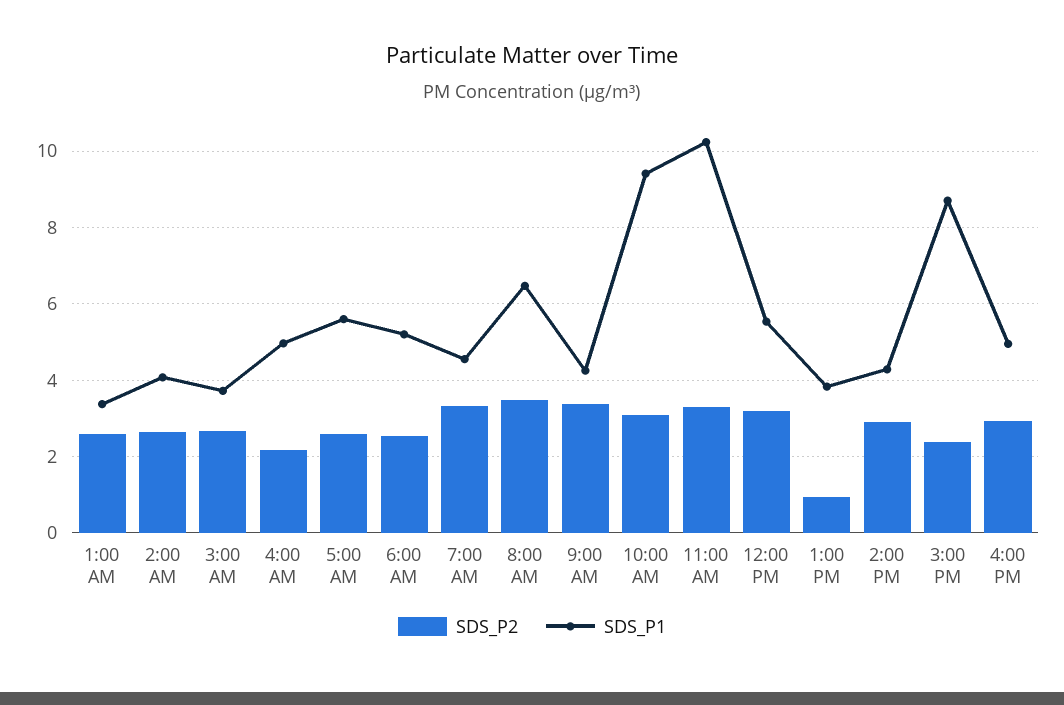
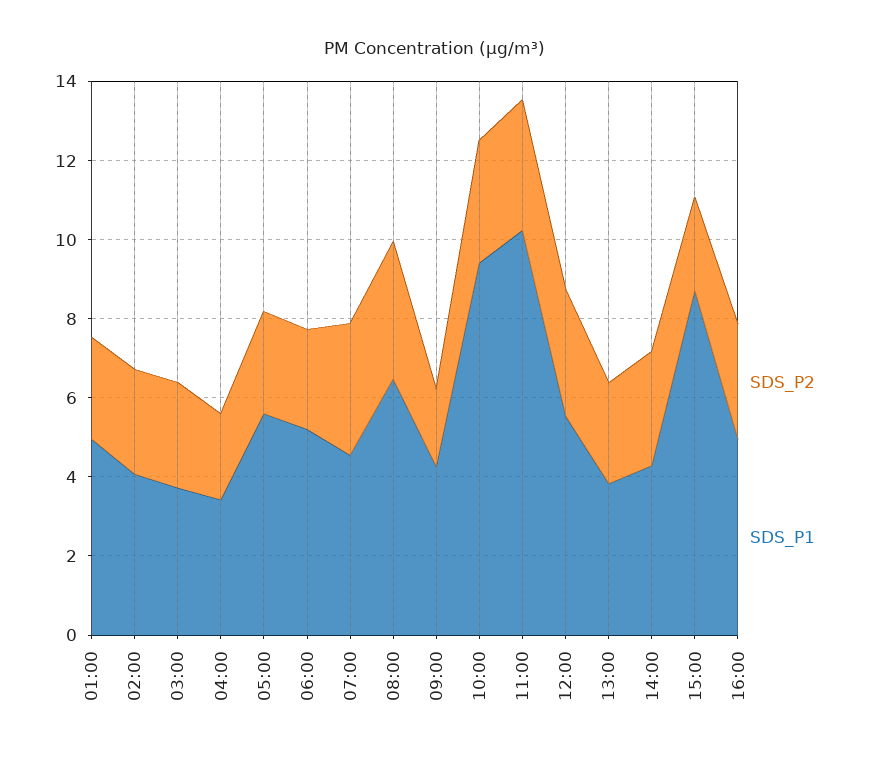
  {
    "SDS_P2": {
      "1:00 AM": 2.6,
      "2:00 AM": 2.6,
      "3:00 AM": 2.6,
      "4:00 AM": 2.2,
      "5:00 AM": 2.6,
      "6:00 AM": 2.6,
      "7:00 AM": 3.4,
      "8:00 AM": 3.4,
-     "9:00 AM": 3.4,
+     "9:00 AM": 2,
      "10:00 AM": 3.2,
      "11:00 AM": 3.4,
      "12:00 PM": 3.2,
-     "1:00 PM": 1,
+     "1:00 PM": 2.5,
      "2:00 PM": 3,
      "3:00 PM": 2.4,
      "4:00 PM": 3
    },
    "SDS_P1": {
-     "1:00 AM": 3.4,
+     "1:00 AM": 5,
      "2:00 AM": 4,
      "3:00 AM": 3.8,
-     "4:00 AM": 5,
+     "4:00 AM": 3.5,
      "5:00 AM": 5.6,
      "6:00 AM": 5.2,
      "7:00 AM": 4.6,
      "8:00 AM": 6.4,
      "9:00 AM": 4.2,
      "10:00 AM": 9.4,
      "11:00 AM": 10.2,
      "12:00 PM": 5.6,
      "1:00 PM": 3.8,
      "2:00 PM": 4.2,
      "3:00 PM": 8.8,
      "4:00 PM": 5
    }
  }

